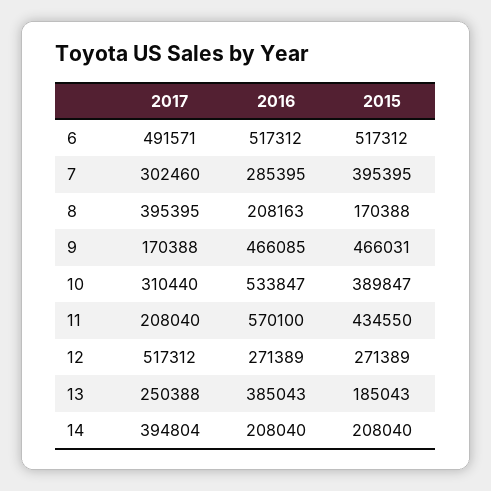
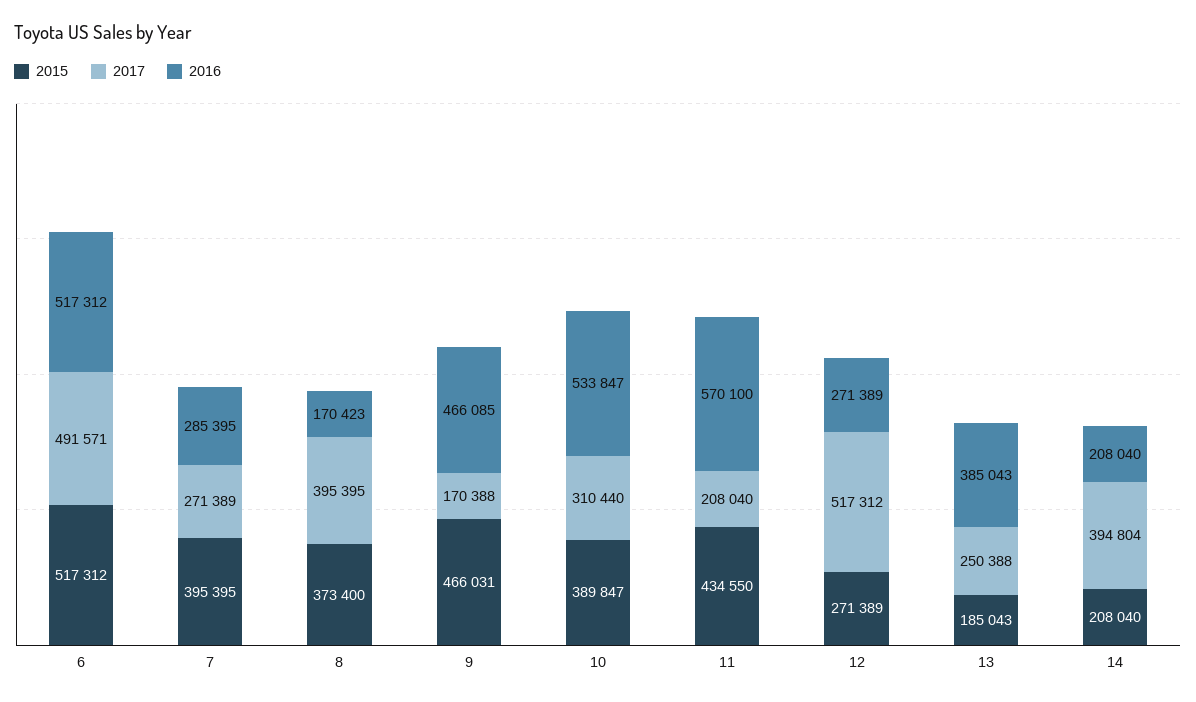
  {
    "2017": {
      "6": 491571,
-     "7": 302460,
+     "7": 271389,
      "8": 395395,
      "9": 170388,
      "10": 310440,
      "11": 208040,
      "12": 517312,
      "13": 250388,
      "14": 394804
    },
    "2016": {
      "6": 517312,
      "7": 285395,
-     "8": 208163,
+     "8": 170423,
      "9": 466085,
      "10": 533847,
      "11": 570100,
      "12": 271389,
      "13": 385043,
      "14": 208040
    },
    "2015": {
      "6": 517312,
      "7": 395395,
-     "8": 170388,
+     "8": 373400,
      "9": 466031,
      "10": 389847,
      "11": 434550,
      "12": 271389,
      "13": 185043,
      "14": 208040
    }
  }

